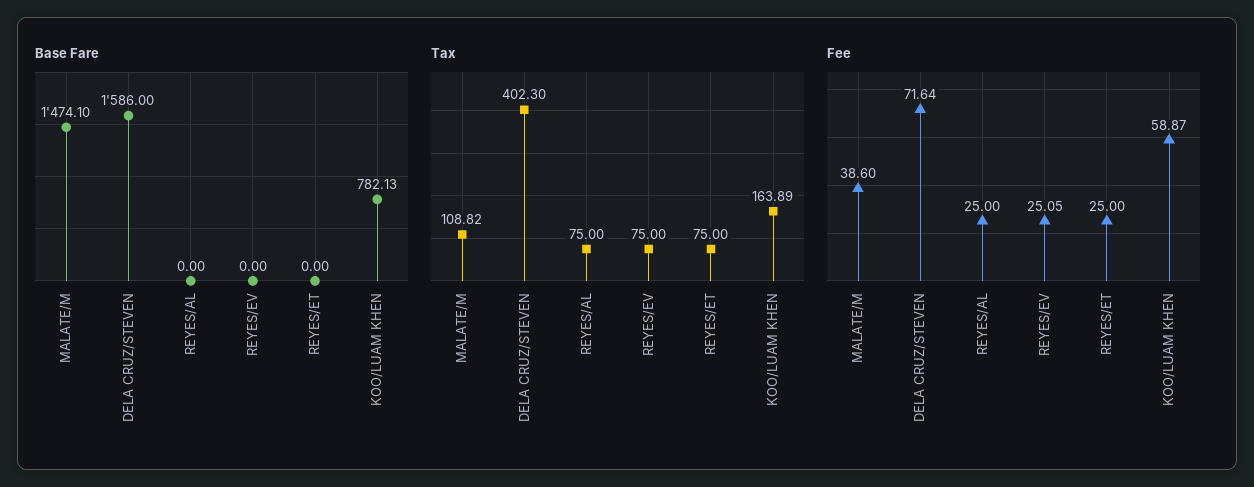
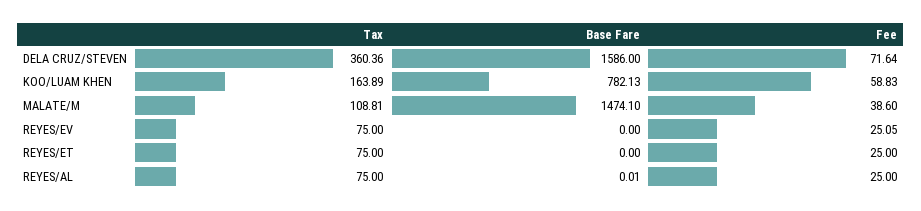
  {
    "Base Fare": {
      "MALATE/M": 1474.1,
      "DELA CRUZ/STEVEN": 1586,
-     "REYES/AL": 0,
+     "REYES/AL": 0.01,
      "REYES/EV": 0,
      "REYES/ET": 0,
      "KOO/LUAM KHEN": 782.13
    },
    "Tax": {
-     "MALATE/M": 108.82,
+     "MALATE/M": 108.81,
-     "DELA CRUZ/STEVEN": 402.3,
+     "DELA CRUZ/STEVEN": 360.36,
      "REYES/AL": 75,
      "REYES/EV": 75,
      "REYES/ET": 75,
      "KOO/LUAM KHEN": 163.89
    },
    "Fee": {
      "MALATE/M": 38.6,
      "DELA CRUZ/STEVEN": 71.64,
      "REYES/AL": 25,
      "REYES/EV": 25.05,
      "REYES/ET": 25,
-     "KOO/LUAM KHEN": 58.87
+     "KOO/LUAM KHEN": 58.83
    }
  }

